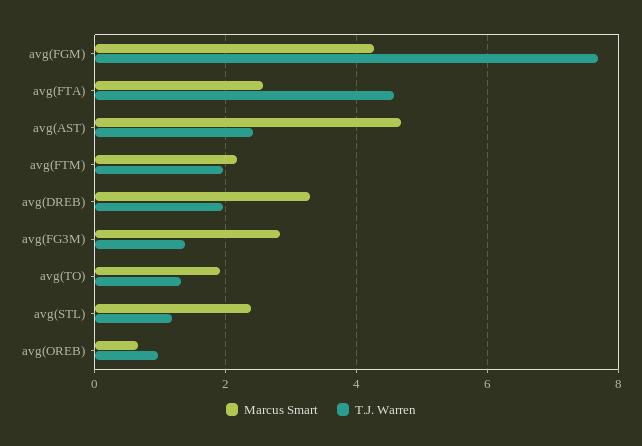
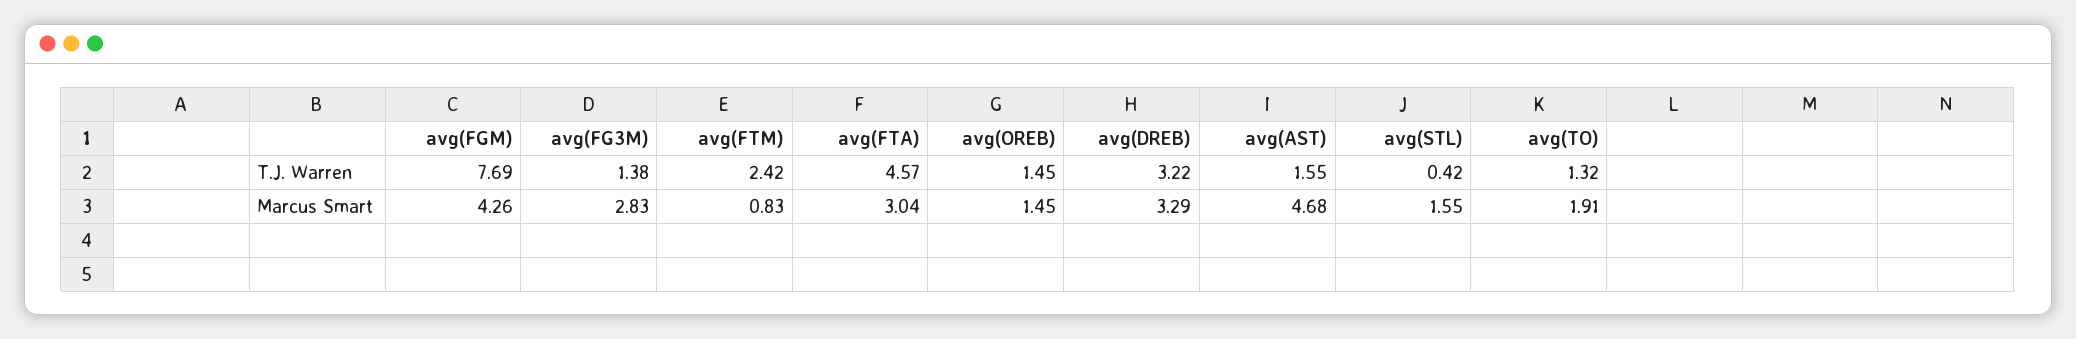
  {
    "Marcus Smart": {
      "avg(FGM)": 4.26,
-     "avg(FTA)": 2.6,
+     "avg(FTA)": 3.04,
      "avg(AST)": 4.68,
-     "avg(FTM)": 2.2,
+     "avg(FTM)": 0.83,
      "avg(DREB)": 3.29,
      "avg(FG3M)": 2.83,
      "avg(TO)": 1.91,
-     "avg(STL)": 2.4,
+     "avg(STL)": 1.55,
-     "avg(OREB)": 0.6
+     "avg(OREB)": 1.45
    },
    "T.J. Warren": {
      "avg(FGM)": 7.69,
      "avg(FTA)": 4.57,
-     "avg(AST)": 2.4,
+     "avg(AST)": 1.55,
-     "avg(FTM)": 2,
+     "avg(FTM)": 2.42,
-     "avg(DREB)": 2,
+     "avg(DREB)": 3.22,
      "avg(FG3M)": 1.38,
      "avg(TO)": 1.32,
-     "avg(STL)": 1.2,
+     "avg(STL)": 0.42,
-     "avg(OREB)": 1
+     "avg(OREB)": 1.45
    }
  }

